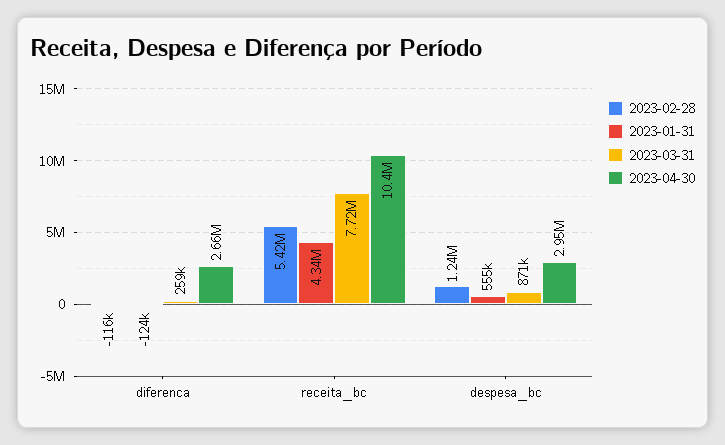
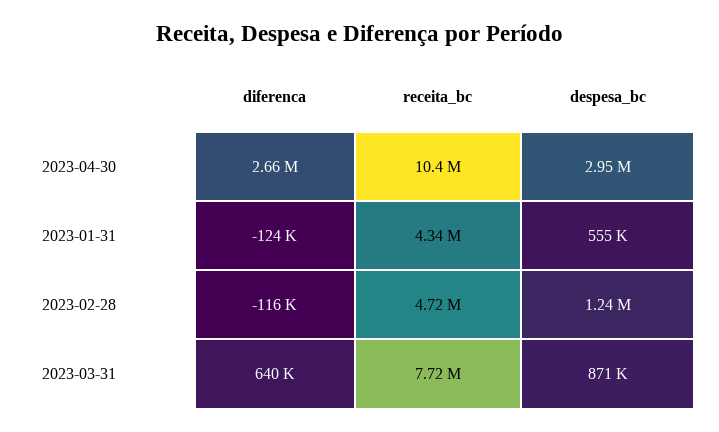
  {
    "2023-02-28": {
      "diferenca": -116000,
-     "receita_bc": 5420000,
+     "receita_bc": 4720000,
      "despesa_bc": 1240000
    },
    "2023-01-31": {
      "diferenca": -124000,
      "receita_bc": 4340000,
      "despesa_bc": 555000
    },
    "2023-03-31": {
-     "diferenca": 259000,
+     "diferenca": 640000,
      "receita_bc": 7720000,
      "despesa_bc": 871000
    },
    "2023-04-30": {
      "diferenca": 2660000,
      "receita_bc": 10400000,
      "despesa_bc": 2950000
    }
  }

